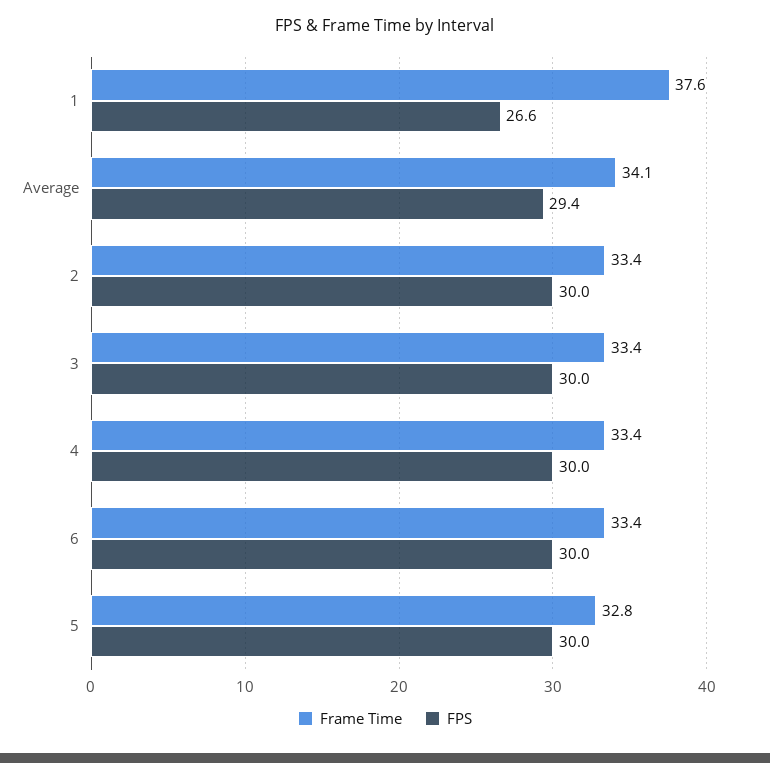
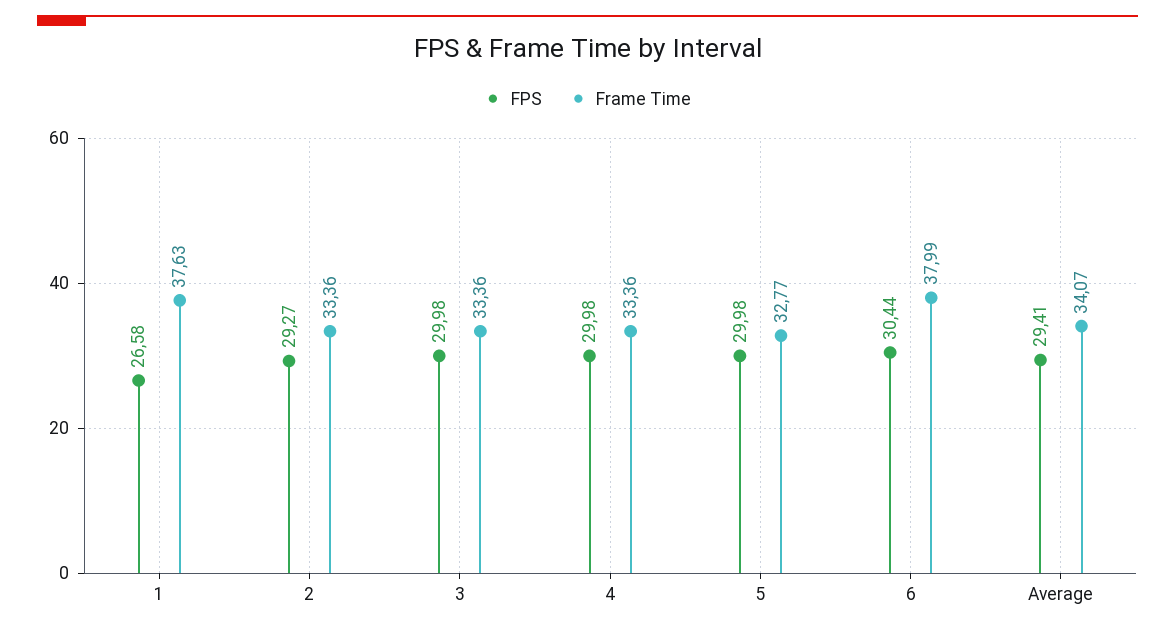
  {
    "Frame Time": {
      "1": 37.63,
      "Average": 34.07,
      "2": 33.36,
      "3": 33.36,
      "4": 33.36,
-     "6": 33.4,
+     "6": 37.99,
      "5": 32.77
    },
    "FPS": {
      "1": 26.58,
      "Average": 29.41,
-     "2": 30,
+     "2": 29.27,
      "3": 29.98,
      "4": 29.98,
-     "6": 30,
+     "6": 30.44,
      "5": 29.98
    }
  }

